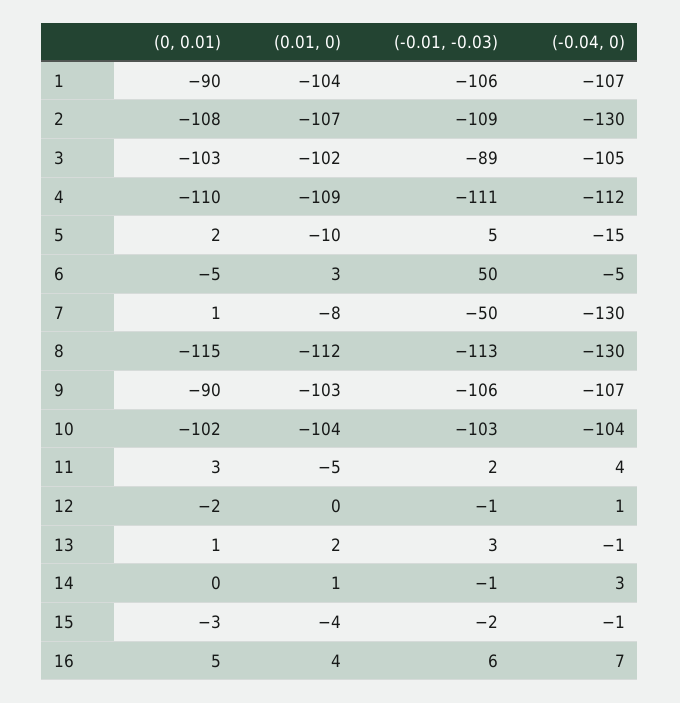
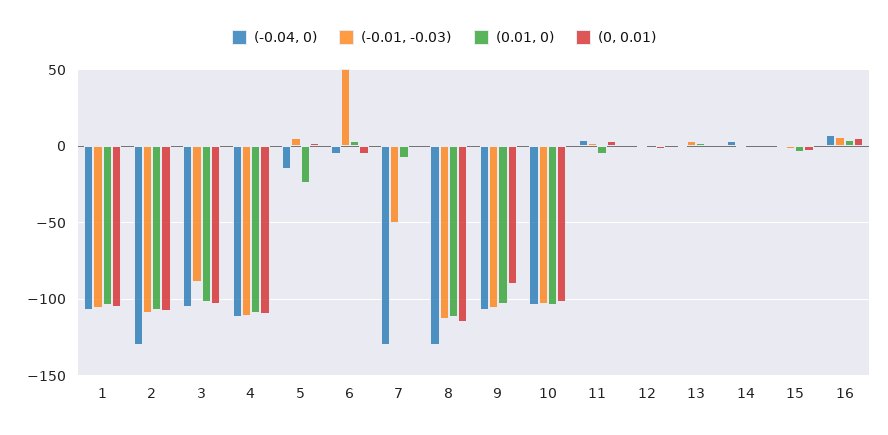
  {
    "(0, 0.01)": {
-     "1": -90,
+     "1": -105,
      "2": -108,
      "3": -103,
      "4": -110,
      "5": 2,
      "6": -5,
      "7": 1,
      "8": -115,
      "9": -90,
      "10": -102,
      "11": 3,
      "12": -2,
      "13": 1,
      "14": 0,
      "15": -3,
      "16": 5
    },
    "(0.01, 0)": {
      "1": -104,
      "2": -107,
      "3": -102,
      "4": -109,
-     "5": -10,
+     "5": -25,
      "6": 3,
      "7": -8,
      "8": -112,
      "9": -103,
      "10": -104,
      "11": -5,
      "12": 0,
      "13": 2,
      "14": 1,
      "15": -4,
      "16": 4
    },
    "(-0.01, -0.03)": {
      "1": -106,
      "2": -109,
      "3": -89,
      "4": -111,
      "5": 5,
      "6": 50,
      "7": -50,
      "8": -113,
      "9": -106,
      "10": -103,
      "11": 2,
      "12": -1,
      "13": 3,
      "14": -1,
      "15": -2,
      "16": 6
    },
    "(-0.04, 0)": {
      "1": -107,
      "2": -130,
      "3": -105,
      "4": -112,
      "5": -15,
      "6": -5,
      "7": -130,
      "8": -130,
      "9": -107,
      "10": -104,
      "11": 4,
      "12": 1,
      "13": -1,
      "14": 3,
      "15": -1,
      "16": 7
    }
  }

